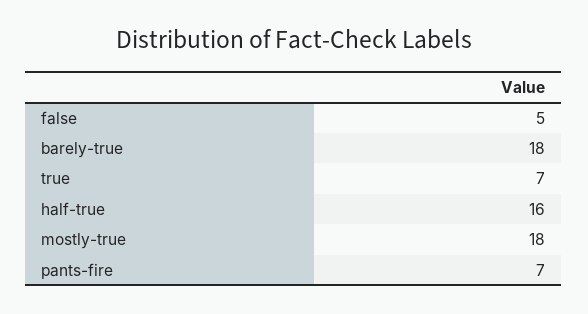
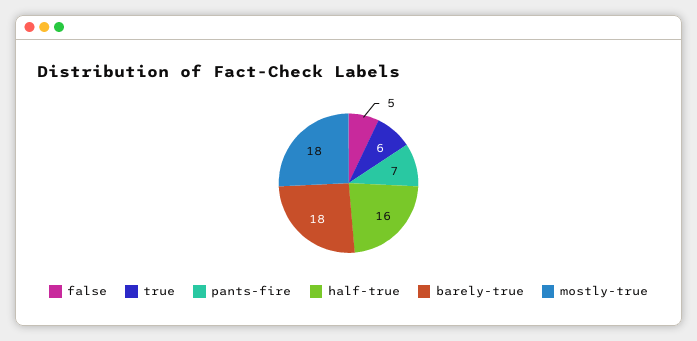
  {
    "false": 5,
    "barely-true": 18,
-   "true": 7,
+   "true": 6,
    "half-true": 16,
    "mostly-true": 18,
    "pants-fire": 7
  }

